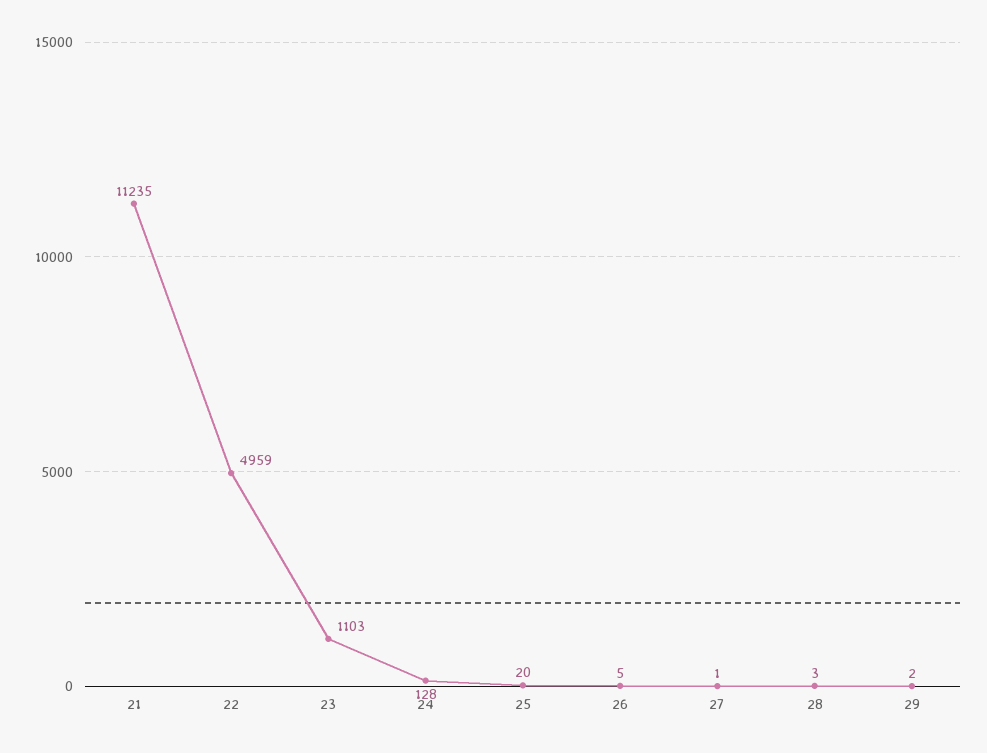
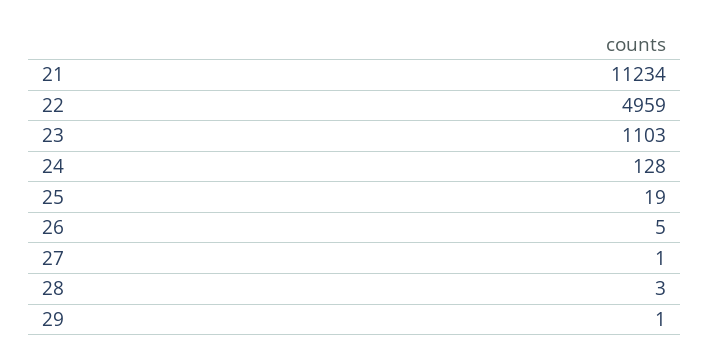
  {
-   "21": 11235,
+   "21": 11234,
    "22": 4959,
    "23": 1103,
    "24": 128,
-   "25": 20,
+   "25": 19,
    "26": 5,
    "27": 1,
    "28": 3,
-   "29": 2
+   "29": 1
  }

